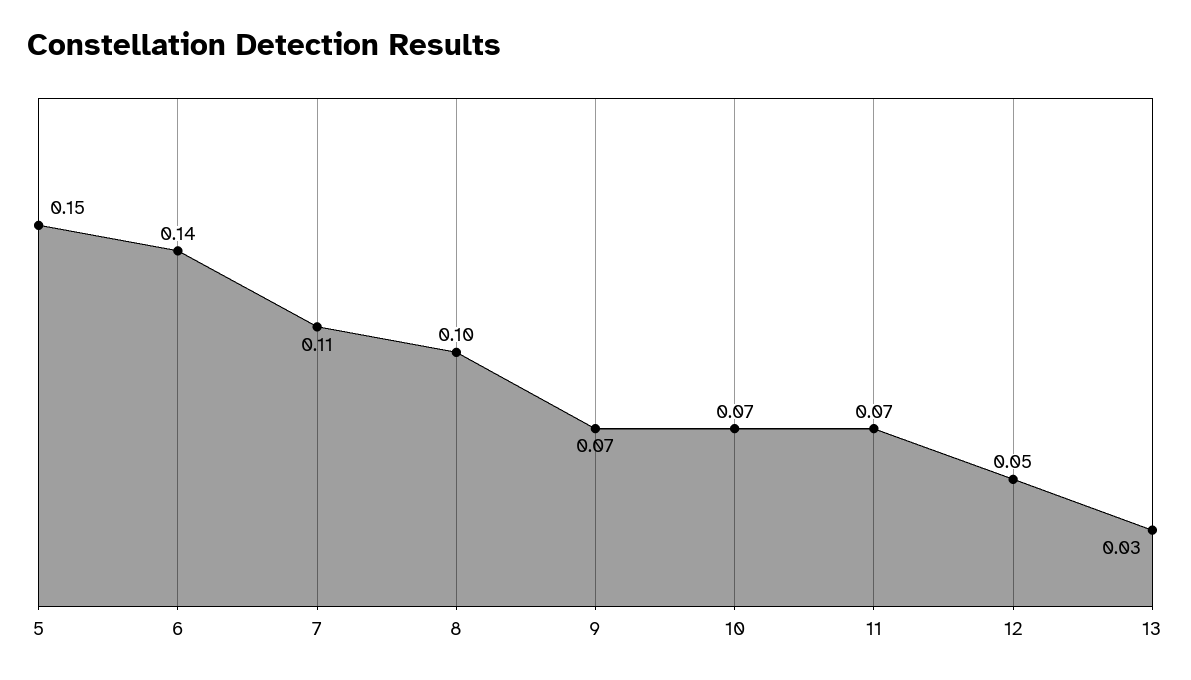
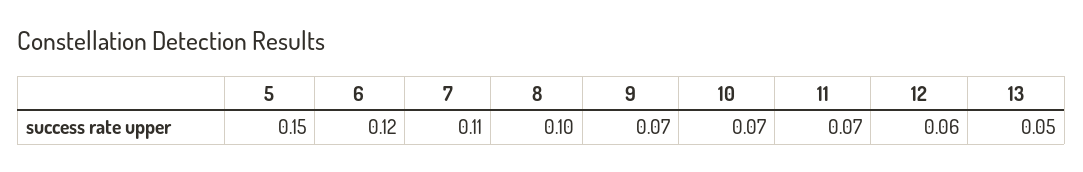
  {
    "5": 0.15,
-   "6": 0.14,
+   "6": 0.12,
    "7": 0.11,
    "8": 0.1,
    "9": 0.07,
    "10": 0.07,
    "11": 0.07,
-   "12": 0.05,
+   "12": 0.06,
-   "13": 0.03
+   "13": 0.05
  }

